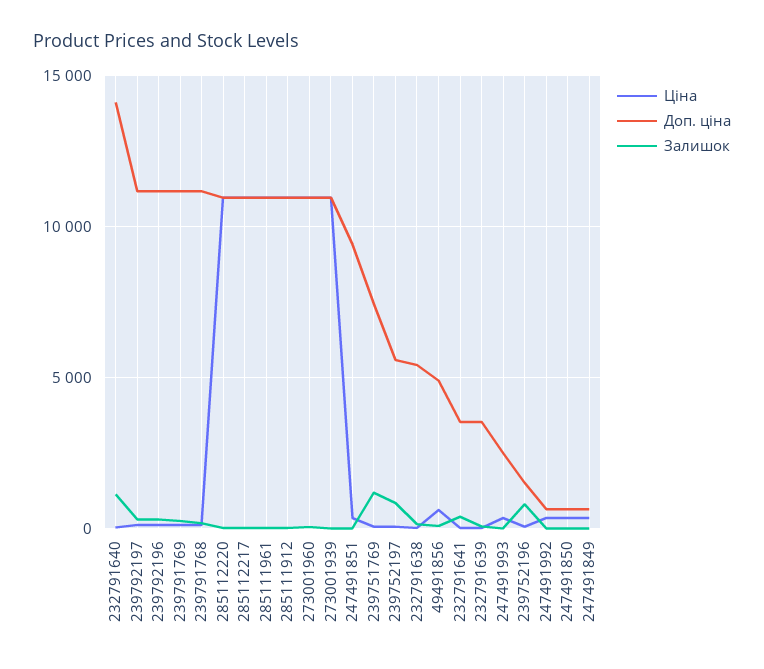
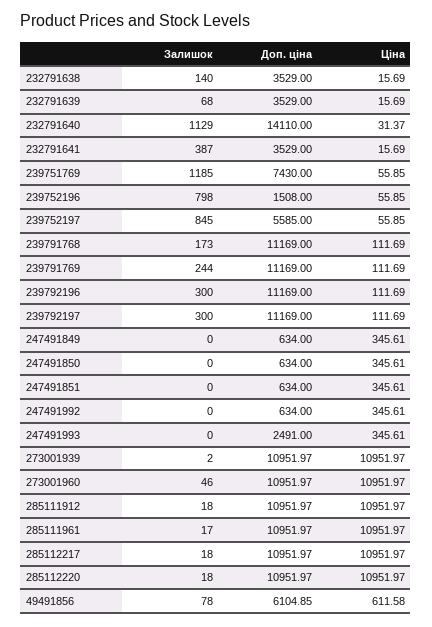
  {
    "Ціна": {
      "232791640": 31.37,
      "239792197": 111.69,
      "239792196": 111.69,
      "239791769": 111.69,
      "239791768": 111.69,
      "285112220": 10951.97,
      "285112217": 10951.97,
      "285111961": 10951.97,
      "285111912": 10951.97,
      "273001960": 10951.97,
      "273001939": 10951.97,
      "247491851": 345.61,
      "239751769": 55.85,
      "239752197": 55.85,
      "232791638": 15.69,
      "49491856": 611.58,
      "232791641": 15.69,
      "232791639": 15.69,
      "247491993": 345.61,
      "239752196": 55.85,
      "247491992": 345.61,
      "247491850": 345.61,
      "247491849": 345.61
    },
    "Доп. ціна": {
      "232791640": 14110,
      "239792197": 11169,
      "239792196": 11169,
      "239791769": 11169,
      "239791768": 11169,
      "285112220": 10951.97,
      "285112217": 10951.97,
      "285111961": 10951.97,
      "285111912": 10951.97,
      "273001960": 10951.97,
      "273001939": 10951.97,
-     "247491851": 9500,
+     "247491851": 634,
      "239751769": 7430,
      "239752197": 5585,
-     "232791638": 5500,
+     "232791638": 3529,
-     "49491856": 5000,
+     "49491856": 6104.85,
      "232791641": 3529,
      "232791639": 3529,
      "247491993": 2491,
      "239752196": 1508,
      "247491992": 634,
      "247491850": 634,
      "247491849": 634
    },
    "Залишок": {
      "232791640": 1129,
      "239792197": 300,
      "239792196": 300,
      "239791769": 244,
      "239791768": 173,
      "285112220": 18,
      "285112217": 18,
      "285111961": 17,
      "285111912": 18,
      "273001960": 46,
      "273001939": 2,
      "247491851": 0,
      "239751769": 1185,
      "239752197": 845,
      "232791638": 140,
      "49491856": 78,
      "232791641": 387,
      "232791639": 68,
      "247491993": 0,
      "239752196": 798,
      "247491992": 0,
      "247491850": 0,
      "247491849": 0
    }
  }

